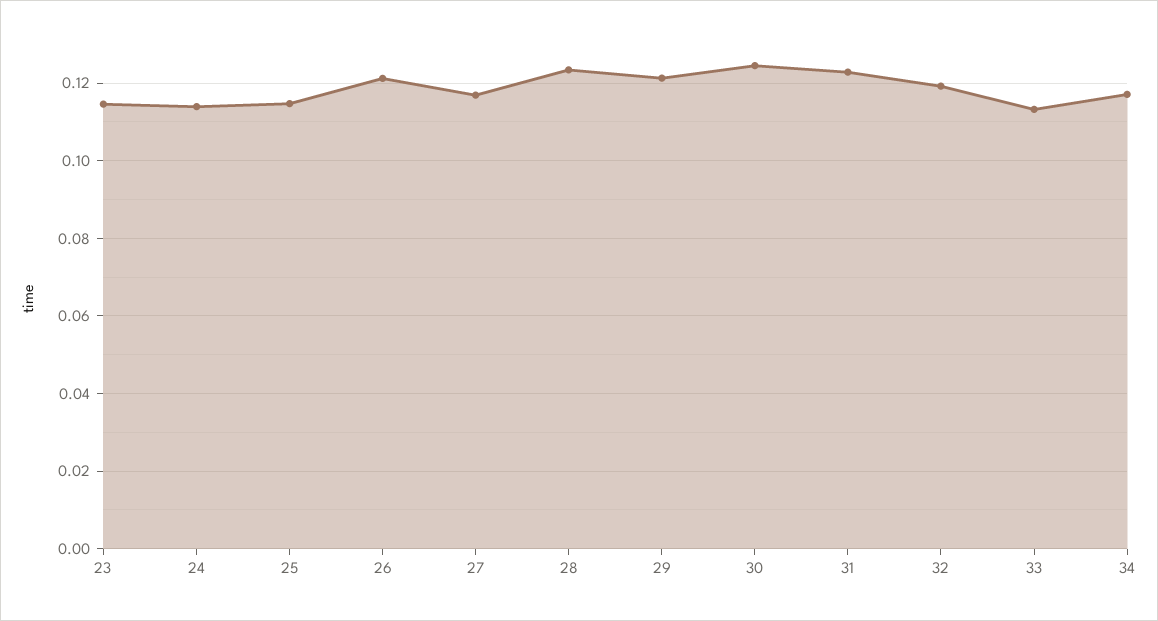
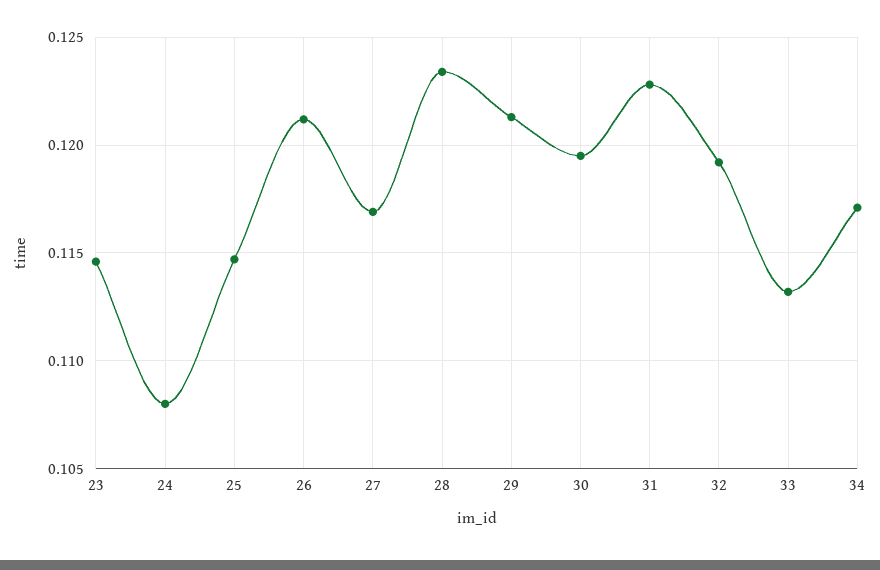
  {
    "23": 0.1145,
-   "24": 0.114,
+   "24": 0.108,
    "25": 0.1145,
    "26": 0.121,
    "27": 0.117,
    "28": 0.1235,
    "29": 0.1215,
-   "30": 0.124,
+   "30": 0.1195,
    "31": 0.123,
    "32": 0.119,
    "33": 0.113,
    "34": 0.117
  }

